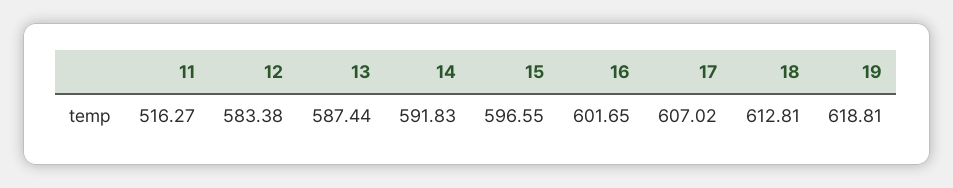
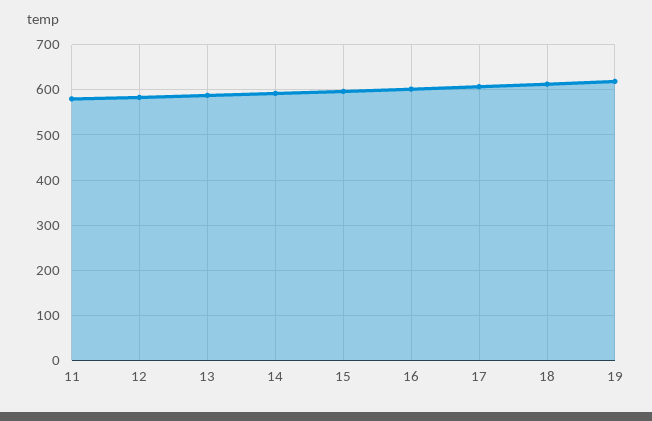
  {
-   "11": 516.27,
+   "11": 580,
    "12": 583.38,
    "13": 587.44,
    "14": 591.83,
    "15": 596.55,
    "16": 601.65,
    "17": 607.02,
    "18": 612.81,
    "19": 618.81
  }

